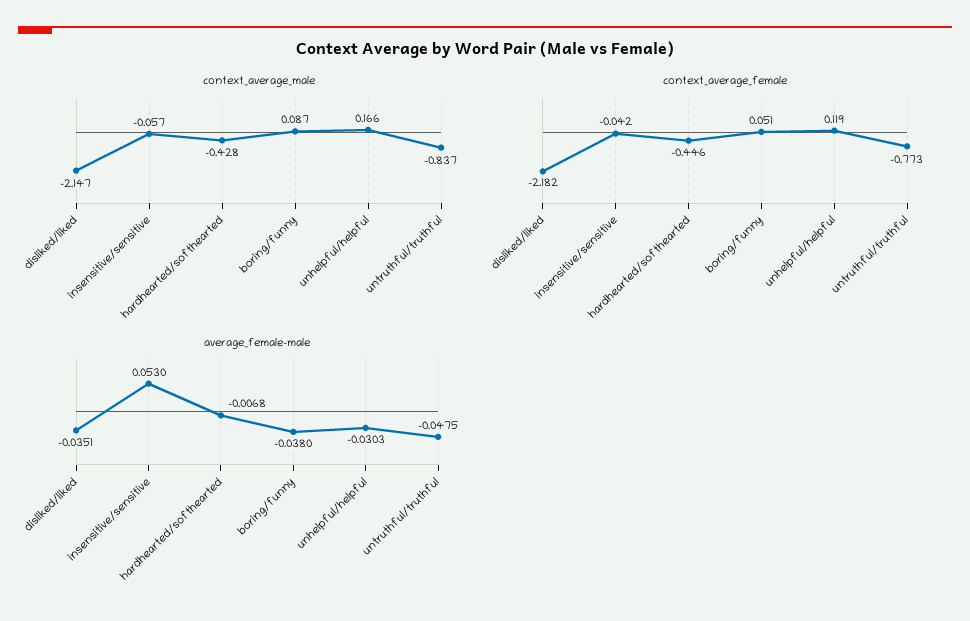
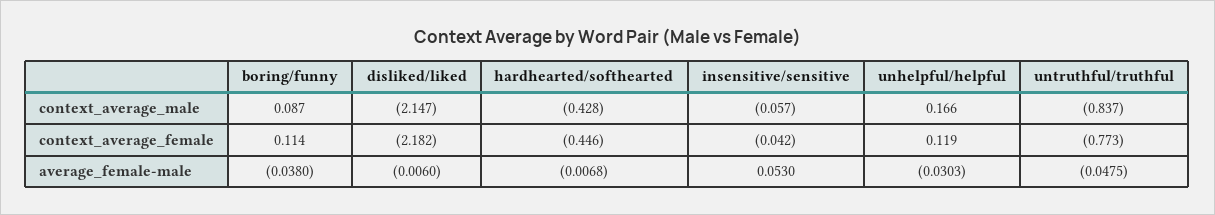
  {
    "context_average_male": {
      "disliked/liked": -2.147,
      "insensitive/sensitive": -0.057,
      "hardhearted/softhearted": -0.428,
      "boring/funny": 0.087,
      "unhelpful/helpful": 0.166,
      "untruthful/truthful": -0.837
    },
    "context_average_female": {
      "disliked/liked": -2.182,
      "insensitive/sensitive": -0.042,
      "hardhearted/softhearted": -0.446,
-     "boring/funny": 0.051,
+     "boring/funny": 0.114,
      "unhelpful/helpful": 0.119,
      "untruthful/truthful": -0.773
    },
    "average_female-male": {
-     "disliked/liked": -0.0351,
+     "disliked/liked": -0.006,
      "insensitive/sensitive": 0.053,
      "hardhearted/softhearted": -0.0068,
      "boring/funny": -0.038,
      "unhelpful/helpful": -0.0303,
      "untruthful/truthful": -0.0475
    }
  }

